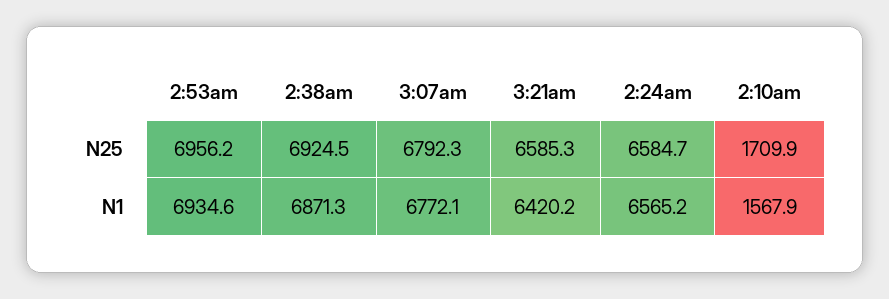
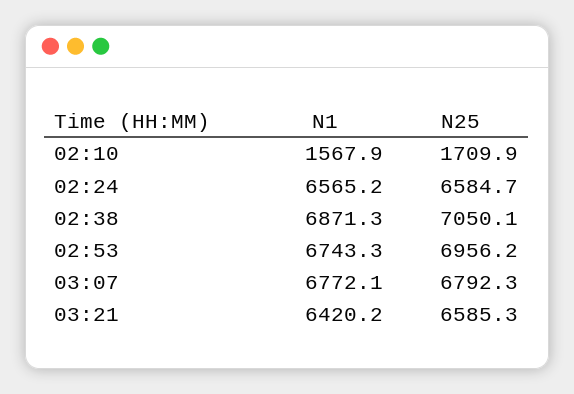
  {
    "2:53am": {
      "N25": 6956.2,
-     "N1": 6934.6
+     "N1": 6743.3
    },
    "2:38am": {
-     "N25": 6924.5,
+     "N25": 7050.1,
      "N1": 6871.3
    },
    "3:07am": {
      "N25": 6792.3,
      "N1": 6772.1
    },
    "3:21am": {
      "N25": 6585.3,
      "N1": 6420.2
    },
    "2:24am": {
      "N25": 6584.7,
      "N1": 6565.2
    },
    "2:10am": {
      "N25": 1709.9,
      "N1": 1567.9
    }
  }

